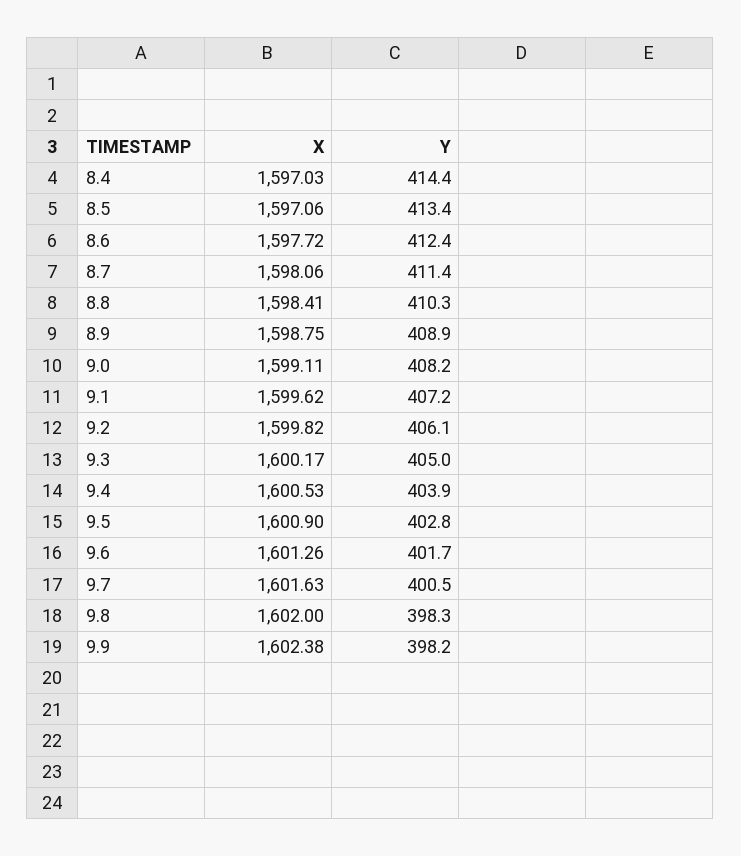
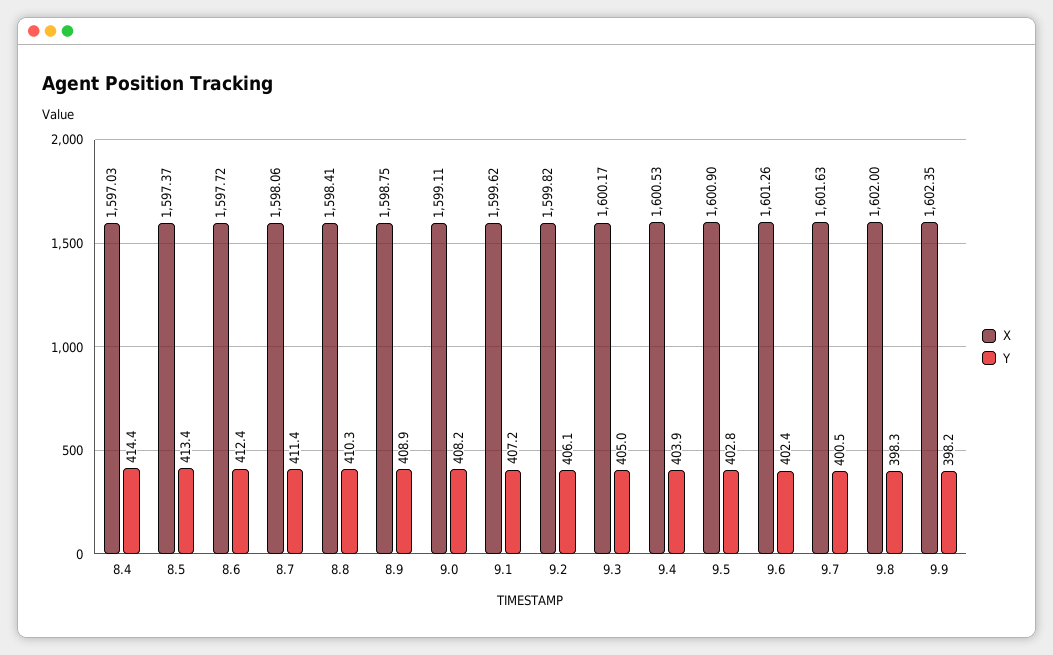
  {
    "X": {
      "8.4": 1597.03,
-     "8.5": 1597.06,
+     "8.5": 1597.37,
      "8.6": 1597.72,
      "8.7": 1598.06,
      "8.8": 1598.41,
      "8.9": 1598.75,
      "9.0": 1599.11,
      "9.1": 1599.62,
      "9.2": 1599.82,
      "9.3": 1600.17,
      "9.4": 1600.53,
      "9.5": 1600.9,
      "9.6": 1601.26,
      "9.7": 1601.63,
      "9.8": 1602,
-     "9.9": 1602.38
+     "9.9": 1602.35
    },
    "Y": {
      "8.4": 414.4,
      "8.5": 413.4,
      "8.6": 412.4,
      "8.7": 411.4,
      "8.8": 410.3,
      "8.9": 408.9,
      "9.0": 408.2,
      "9.1": 407.2,
      "9.2": 406.1,
      "9.3": 405,
      "9.4": 403.9,
      "9.5": 402.8,
-     "9.6": 401.7,
+     "9.6": 402.4,
      "9.7": 400.5,
      "9.8": 398.3,
      "9.9": 398.2
    }
  }

